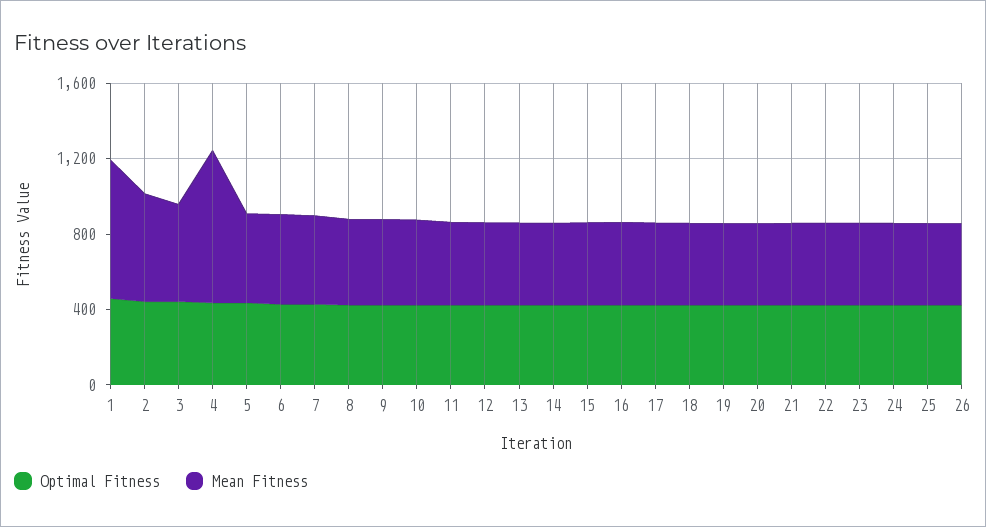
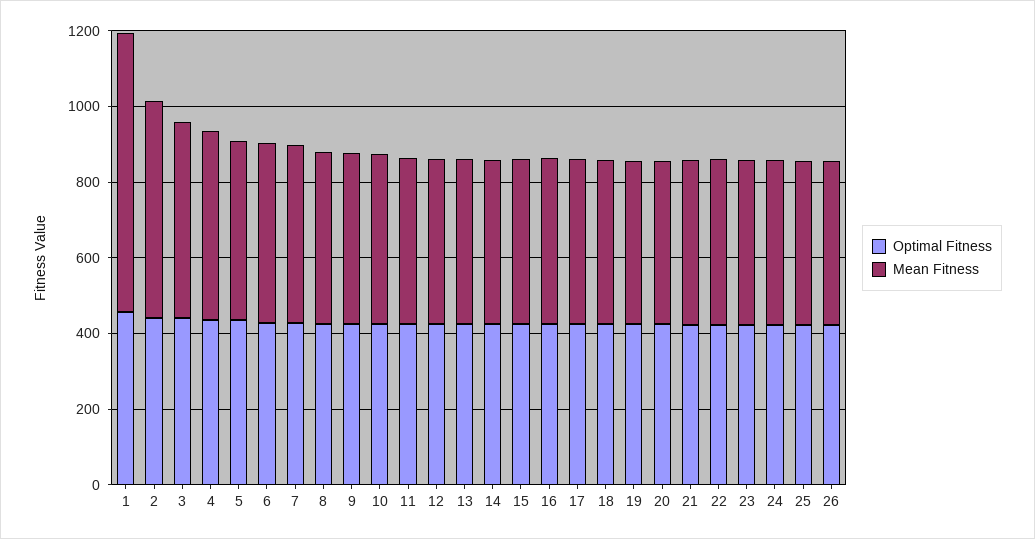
  {
    "Optimal Fitness": {
      "1": 450,
      "2": 450,
      "3": 450,
      "4": 450,
      "5": 450,
      "6": 450,
      "7": 450,
      "8": 400,
      "9": 400,
      "10": 400,
      "11": 400,
      "12": 400,
      "13": 400,
      "14": 400,
      "15": 400,
      "16": 400,
      "17": 400,
      "18": 400,
      "19": 400,
      "20": 400,
      "21": 400,
      "22": 400,
      "23": 400,
      "24": 400,
      "25": 400,
      "26": 400
    },
    "Mean Fitness": {
      "1": 750,
      "2": 550,
      "3": 500,
-     "4": 800,
+     "4": 500,
      "5": 450,
      "6": 500,
      "7": 450,
      "8": 450,
      "9": 450,
      "10": 450,
      "11": 450,
      "12": 450,
      "13": 450,
      "14": 450,
      "15": 450,
      "16": 450,
      "17": 450,
      "18": 450,
      "19": 450,
      "20": 450,
      "21": 450,
      "22": 450,
      "23": 450,
      "24": 450,
      "25": 450,
      "26": 450
    }
  }

